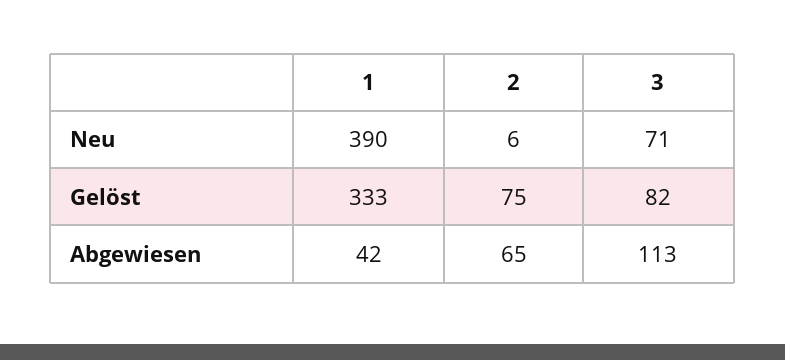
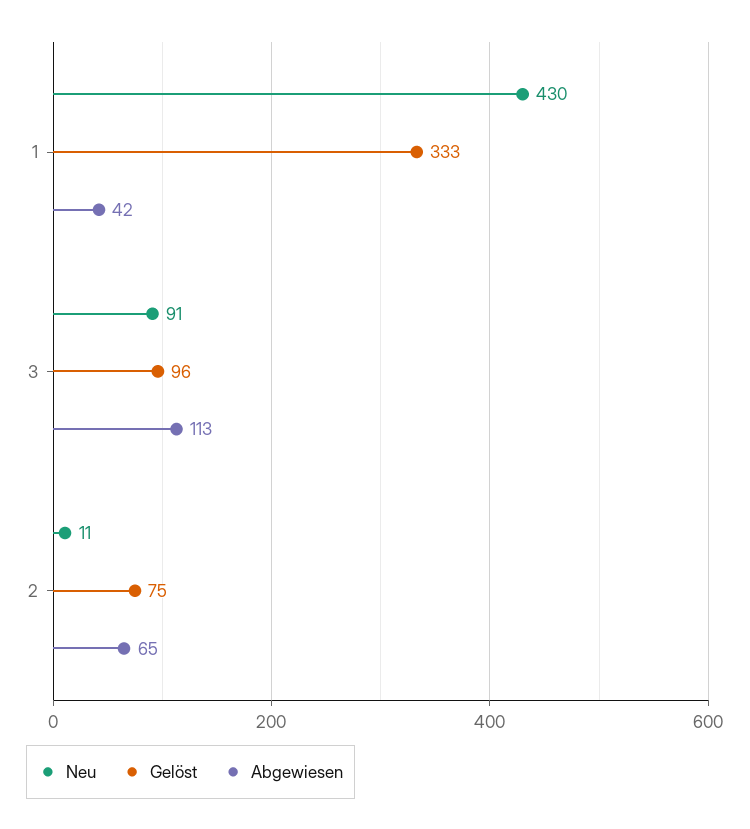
  {
    "Neu": {
-     "1": 390,
+     "1": 430,
-     "2": 6,
+     "2": 11,
-     "3": 71
+     "3": 91
    },
    "Gelöst": {
      "1": 333,
      "2": 75,
-     "3": 82
+     "3": 96
    },
    "Abgewiesen": {
      "1": 42,
      "2": 65,
      "3": 113
    }
  }

